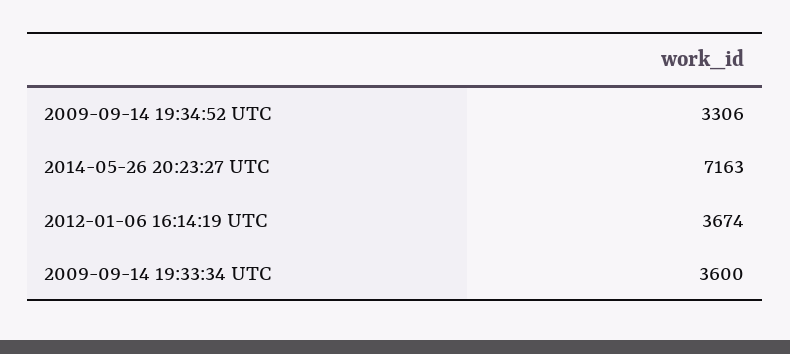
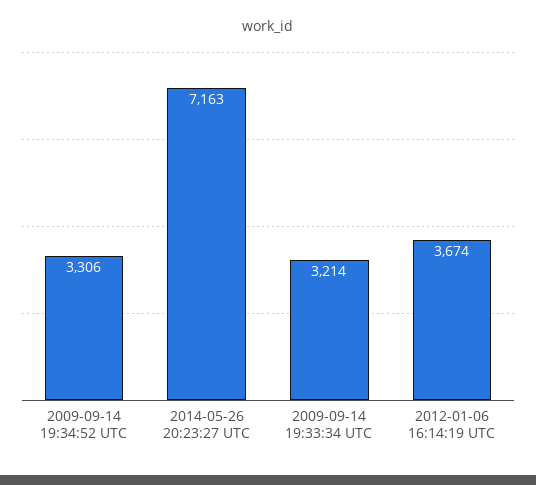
  {
    "2009-09-14 19:34:52 UTC": 3306,
    "2014-05-26 20:23:27 UTC": 7163,
    "2012-01-06 16:14:19 UTC": 3674,
-   "2009-09-14 19:33:34 UTC": 3600
+   "2009-09-14 19:33:34 UTC": 3214
  }

